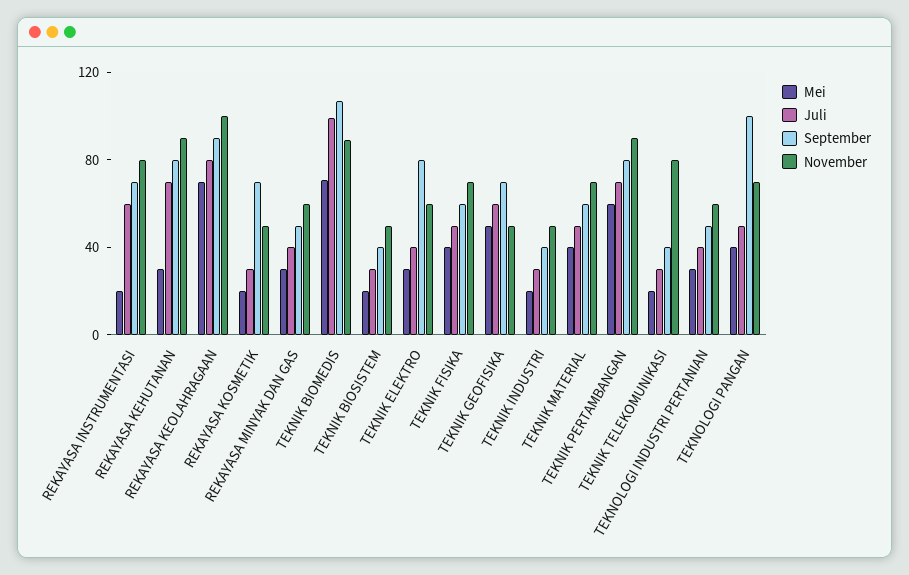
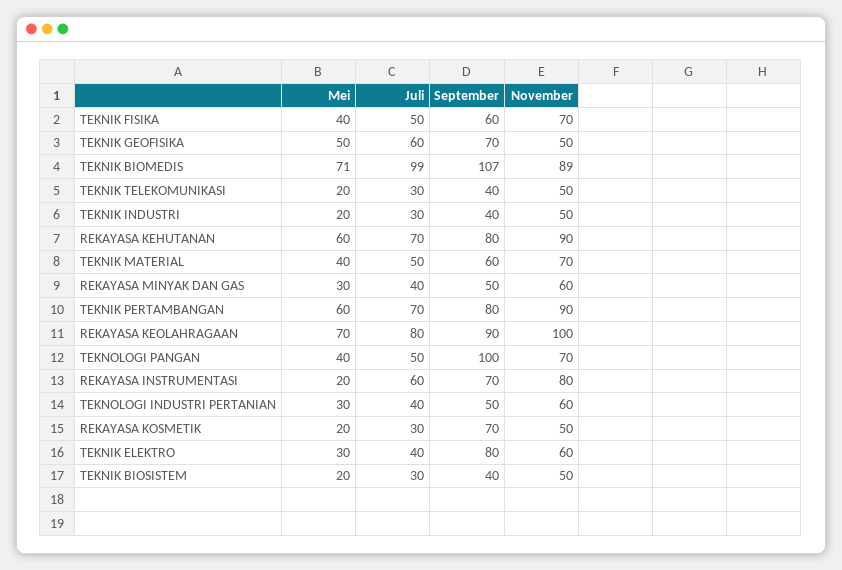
  {
    "Mei": {
      "REKAYASA INSTRUMENTASI": 20,
-     "REKAYASA KEHUTANAN": 30,
+     "REKAYASA KEHUTANAN": 60,
      "REKAYASA KEOLAHRAGAAN": 70,
      "REKAYASA KOSMETIK": 20,
      "REKAYASA MINYAK DAN GAS": 30,
      "TEKNIK BIOMEDIS": 71,
      "TEKNIK BIOSISTEM": 20,
      "TEKNIK ELEKTRO": 30,
      "TEKNIK FISIKA": 40,
      "TEKNIK GEOFISIKA": 50,
      "TEKNIK INDUSTRI": 20,
      "TEKNIK MATERIAL": 40,
      "TEKNIK PERTAMBANGAN": 60,
      "TEKNIK TELEKOMUNIKASI": 20,
      "TEKNOLOGI INDUSTRI PERTANIAN": 30,
      "TEKNOLOGI PANGAN": 40
    },
    "Juli": {
      "REKAYASA INSTRUMENTASI": 60,
      "REKAYASA KEHUTANAN": 70,
      "REKAYASA KEOLAHRAGAAN": 80,
      "REKAYASA KOSMETIK": 30,
      "REKAYASA MINYAK DAN GAS": 40,
      "TEKNIK BIOMEDIS": 99,
      "TEKNIK BIOSISTEM": 30,
      "TEKNIK ELEKTRO": 40,
      "TEKNIK FISIKA": 50,
      "TEKNIK GEOFISIKA": 60,
      "TEKNIK INDUSTRI": 30,
      "TEKNIK MATERIAL": 50,
      "TEKNIK PERTAMBANGAN": 70,
      "TEKNIK TELEKOMUNIKASI": 30,
      "TEKNOLOGI INDUSTRI PERTANIAN": 40,
      "TEKNOLOGI PANGAN": 50
    },
    "September": {
      "REKAYASA INSTRUMENTASI": 70,
      "REKAYASA KEHUTANAN": 80,
      "REKAYASA KEOLAHRAGAAN": 90,
      "REKAYASA KOSMETIK": 70,
      "REKAYASA MINYAK DAN GAS": 50,
      "TEKNIK BIOMEDIS": 107,
      "TEKNIK BIOSISTEM": 40,
      "TEKNIK ELEKTRO": 80,
      "TEKNIK FISIKA": 60,
      "TEKNIK GEOFISIKA": 70,
      "TEKNIK INDUSTRI": 40,
      "TEKNIK MATERIAL": 60,
      "TEKNIK PERTAMBANGAN": 80,
      "TEKNIK TELEKOMUNIKASI": 40,
      "TEKNOLOGI INDUSTRI PERTANIAN": 50,
      "TEKNOLOGI PANGAN": 100
    },
    "November": {
      "REKAYASA INSTRUMENTASI": 80,
      "REKAYASA KEHUTANAN": 90,
      "REKAYASA KEOLAHRAGAAN": 100,
      "REKAYASA KOSMETIK": 50,
      "REKAYASA MINYAK DAN GAS": 60,
      "TEKNIK BIOMEDIS": 89,
      "TEKNIK BIOSISTEM": 50,
      "TEKNIK ELEKTRO": 60,
      "TEKNIK FISIKA": 70,
      "TEKNIK GEOFISIKA": 50,
      "TEKNIK INDUSTRI": 50,
      "TEKNIK MATERIAL": 70,
      "TEKNIK PERTAMBANGAN": 90,
-     "TEKNIK TELEKOMUNIKASI": 80,
+     "TEKNIK TELEKOMUNIKASI": 50,
      "TEKNOLOGI INDUSTRI PERTANIAN": 60,
      "TEKNOLOGI PANGAN": 70
    }
  }

